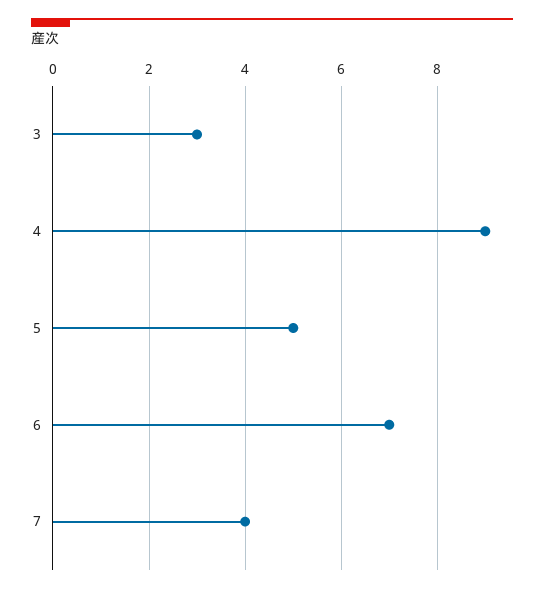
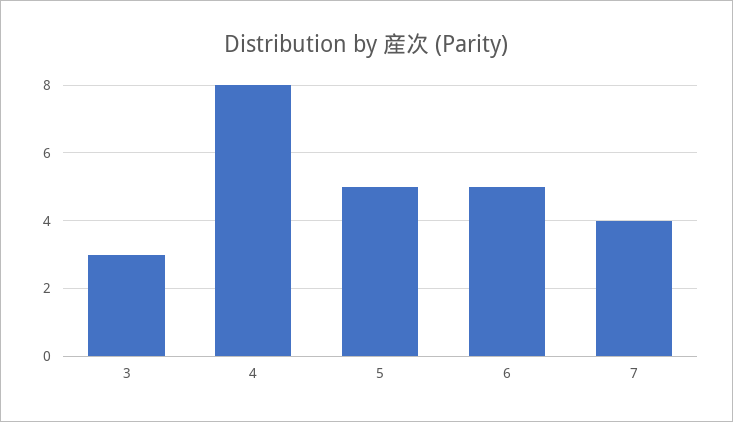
  {
    "3": 3,
-   "4": 9,
+   "4": 8,
    "5": 5,
-   "6": 7,
+   "6": 5,
    "7": 4
  }

